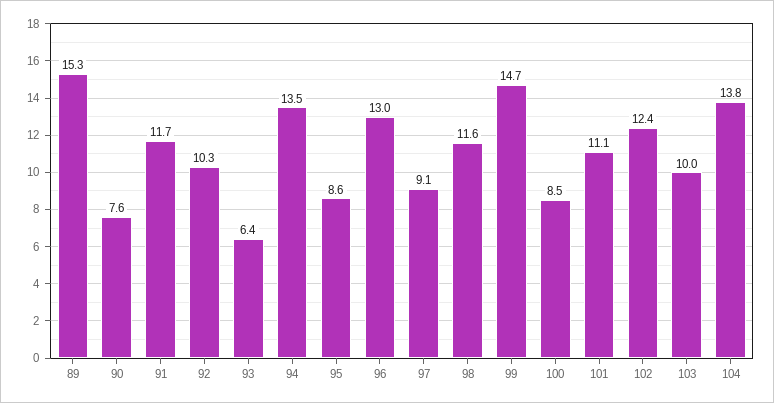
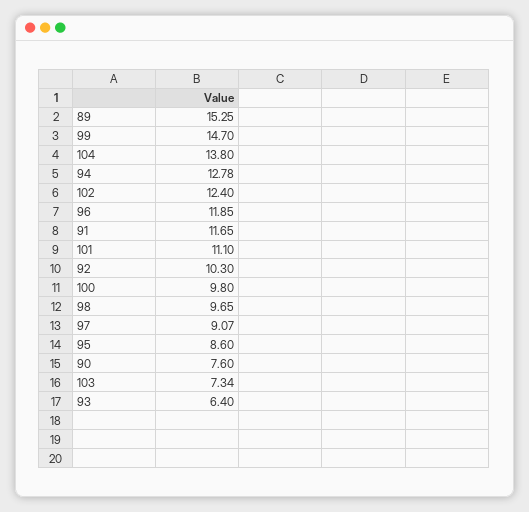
  {
    "89": 15.25,
    "90": 7.6,
    "91": 11.65,
    "92": 10.3,
    "93": 6.4,
-   "94": 13.5,
+   "94": 12.78,
    "95": 8.6,
-   "96": 13,
+   "96": 11.85,
    "97": 9.07,
-   "98": 11.6,
+   "98": 9.65,
    "99": 14.7,
-   "100": 8.5,
+   "100": 9.8,
    "101": 11.1,
    "102": 12.4,
-   "103": 10,
+   "103": 7.34,
    "104": 13.8
  }

